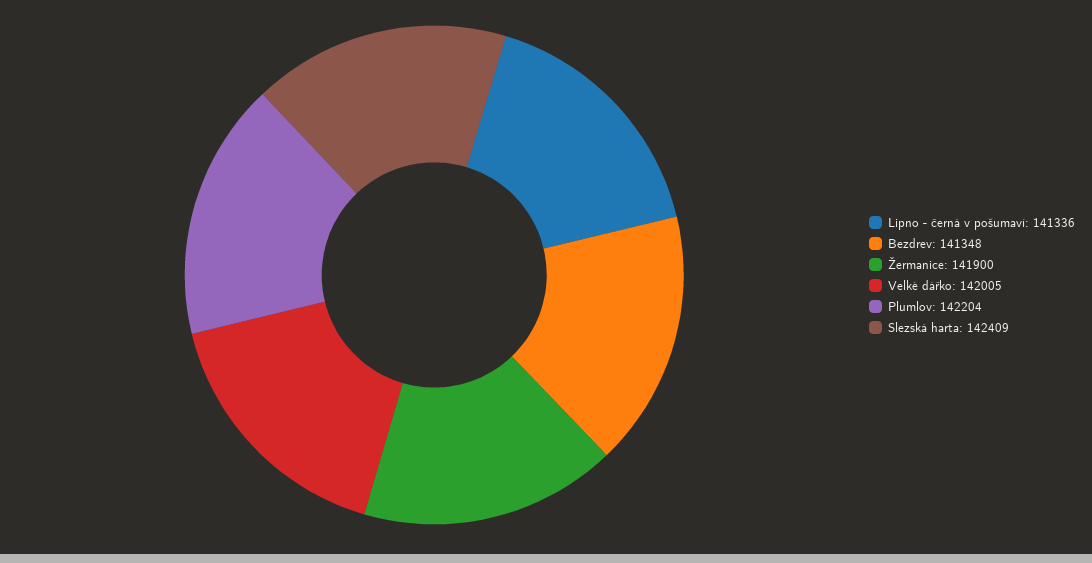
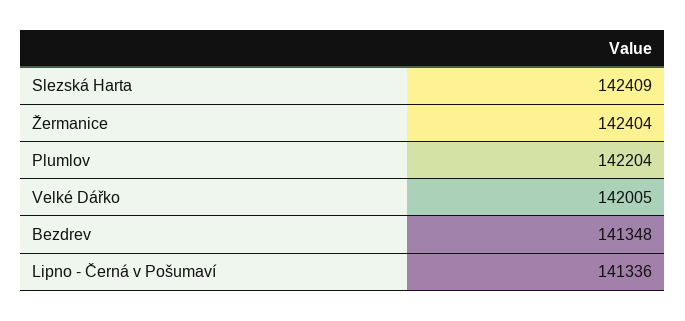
  {
    "Lipno - černá v pošumaví": 141336,
    "Bezdrev": 141348,
-   "Žermanice": 141900,
+   "Žermanice": 142404,
    "Velké dářko": 142005,
    "Plumlov": 142204,
    "Slezská harta": 142409
  }

